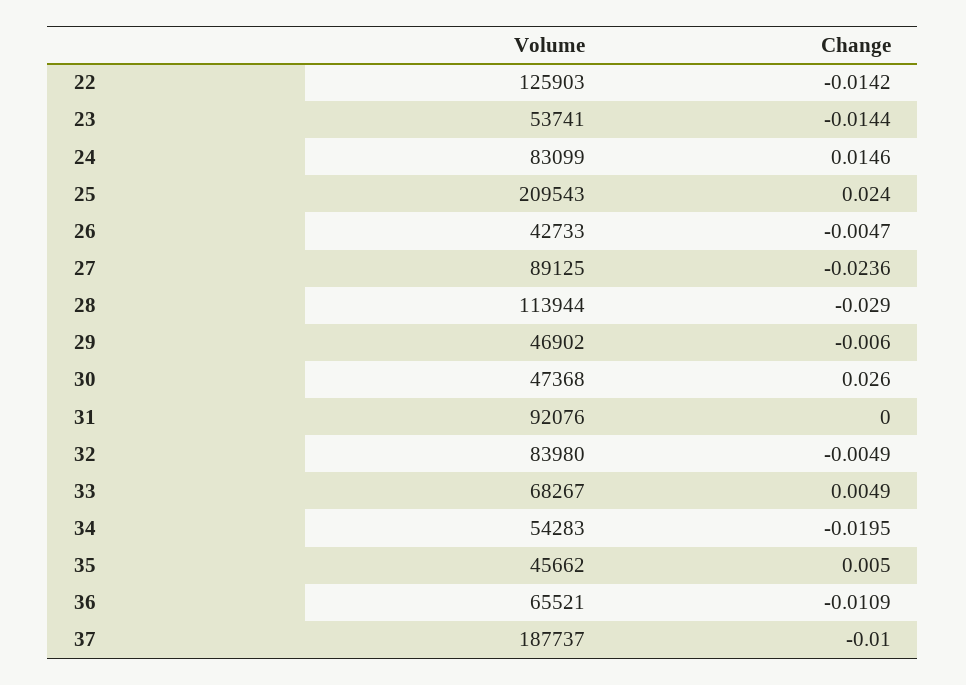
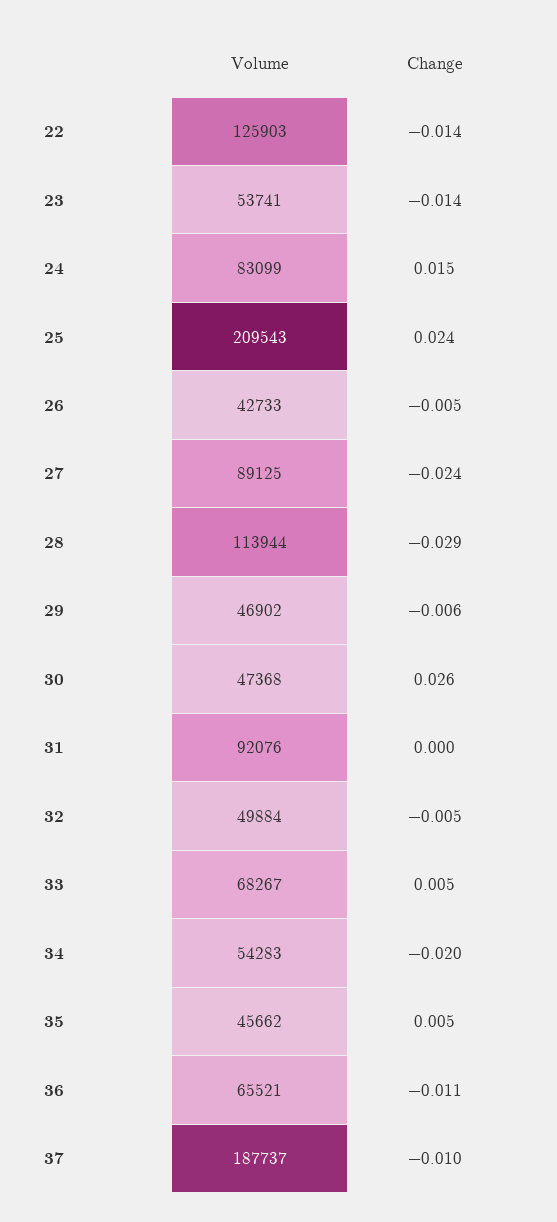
  {
    "Volume": {
      "22": 125903,
      "23": 53741,
      "24": 83099,
      "25": 209543,
      "26": 42733,
      "27": 89125,
      "28": 113944,
      "29": 46902,
      "30": 47368,
      "31": 92076,
-     "32": 83980,
+     "32": 49884,
      "33": 68267,
      "34": 54283,
      "35": 45662,
      "36": 65521,
      "37": 187737
    },
    "Change": {
      "22": -0.0142,
      "23": -0.0144,
      "24": 0.0146,
      "25": 0.024,
      "26": -0.0047,
      "27": -0.0236,
      "28": -0.029,
      "29": -0.006,
      "30": 0.026,
      "31": 0,
      "32": -0.0049,
      "33": 0.0049,
      "34": -0.0195,
      "35": 0.005,
      "36": -0.0109,
      "37": -0.01
    }
  }

